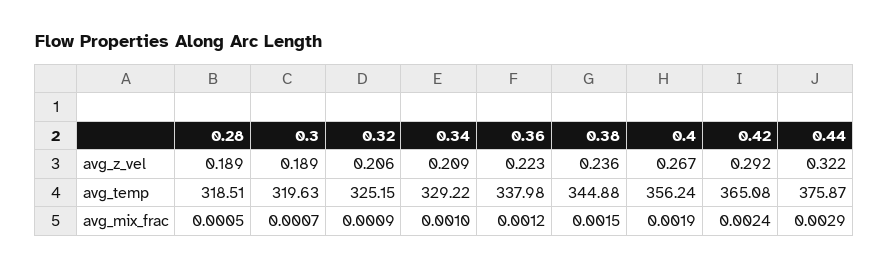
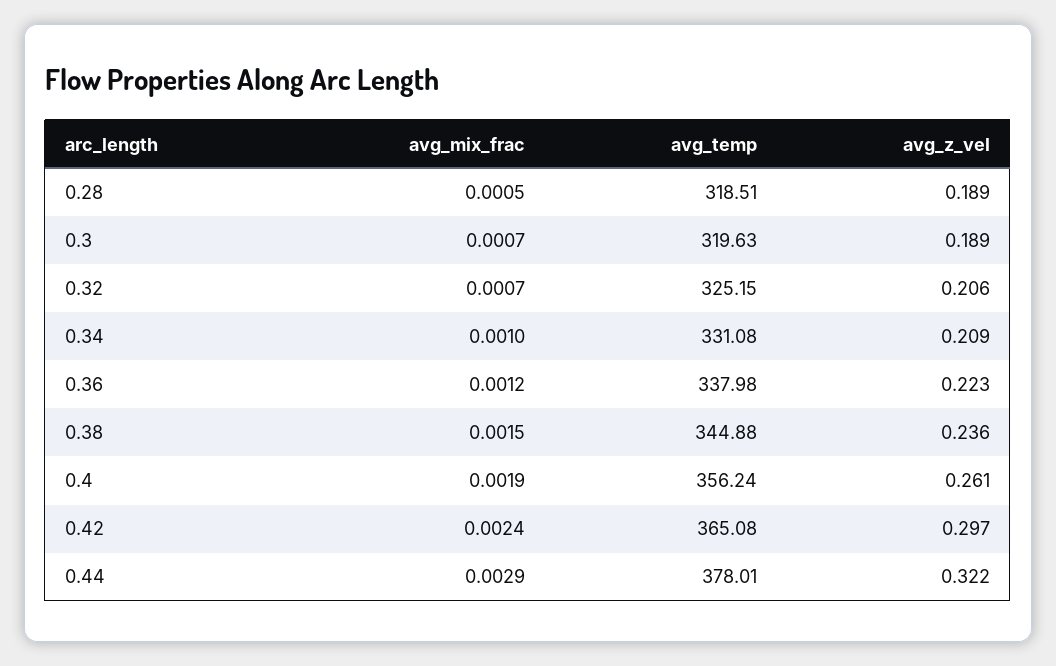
  {
    "0.28": {
      "avg_z_vel": 0.189,
      "avg_temp": 318.51,
      "avg_mix_frac": 0.0005
    },
    "0.3": {
      "avg_z_vel": 0.189,
      "avg_temp": 319.63,
      "avg_mix_frac": 0.0007
    },
    "0.32": {
      "avg_z_vel": 0.206,
      "avg_temp": 325.15,
-     "avg_mix_frac": 0.0009
+     "avg_mix_frac": 0.0007
    },
    "0.34": {
      "avg_z_vel": 0.209,
-     "avg_temp": 329.22,
+     "avg_temp": 331.08,
      "avg_mix_frac": 0.001
    },
    "0.36": {
      "avg_z_vel": 0.223,
      "avg_temp": 337.98,
      "avg_mix_frac": 0.0012
    },
    "0.38": {
      "avg_z_vel": 0.236,
      "avg_temp": 344.88,
      "avg_mix_frac": 0.0015
    },
    "0.4": {
-     "avg_z_vel": 0.267,
+     "avg_z_vel": 0.261,
      "avg_temp": 356.24,
      "avg_mix_frac": 0.0019
    },
    "0.42": {
-     "avg_z_vel": 0.292,
+     "avg_z_vel": 0.297,
      "avg_temp": 365.08,
      "avg_mix_frac": 0.0024
    },
    "0.44": {
      "avg_z_vel": 0.322,
-     "avg_temp": 375.87,
+     "avg_temp": 378.01,
      "avg_mix_frac": 0.0029
    }
  }

